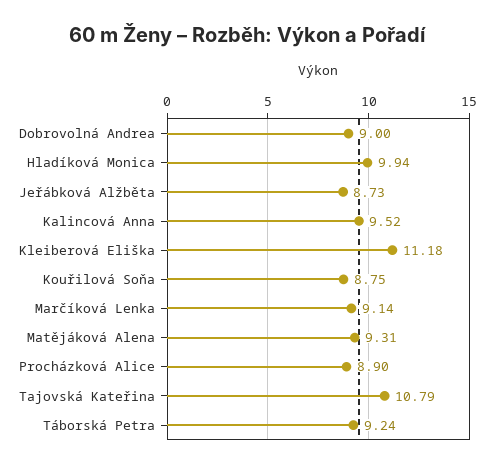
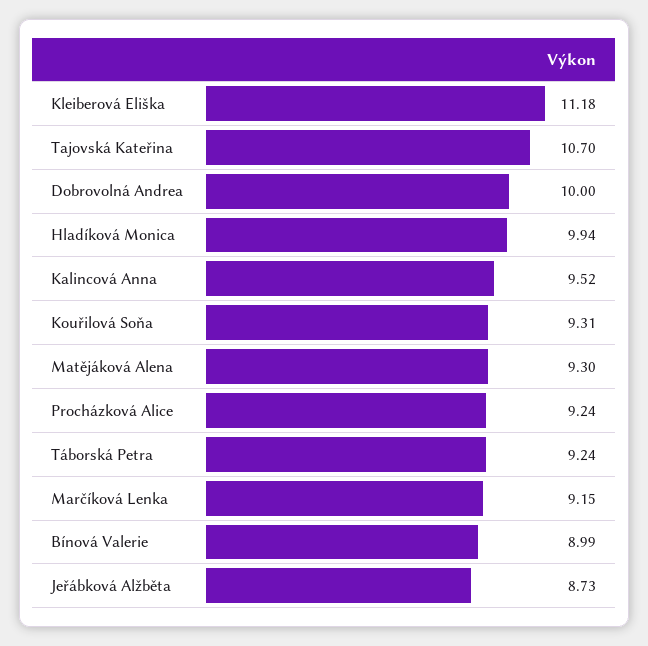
  {
-   "Dobrovolná Andrea": 9,
+   "Dobrovolná Andrea": 10,
    "Hladíková Monica": 9.94,
    "Jeřábková Alžběta": 8.73,
    "Kalincová Anna": 9.52,
    "Kleiberová Eliška": 11.18,
-   "Kouřilová Soňa": 8.75,
+   "Kouřilová Soňa": 9.31,
-   "Marčíková Lenka": 9.14,
+   "Marčíková Lenka": 9.15,
-   "Matějáková Alena": 9.31,
+   "Matějáková Alena": 9.3,
-   "Procházková Alice": 8.9,
+   "Procházková Alice": 9.24,
-   "Tajovská Kateřina": 10.79,
+   "Tajovská Kateřina": 10.7,
-   "Táborská Petra": 9.24
+   "Táborská Petra": 9.24,
+   "Bínová Valerie": 8.99
  }

